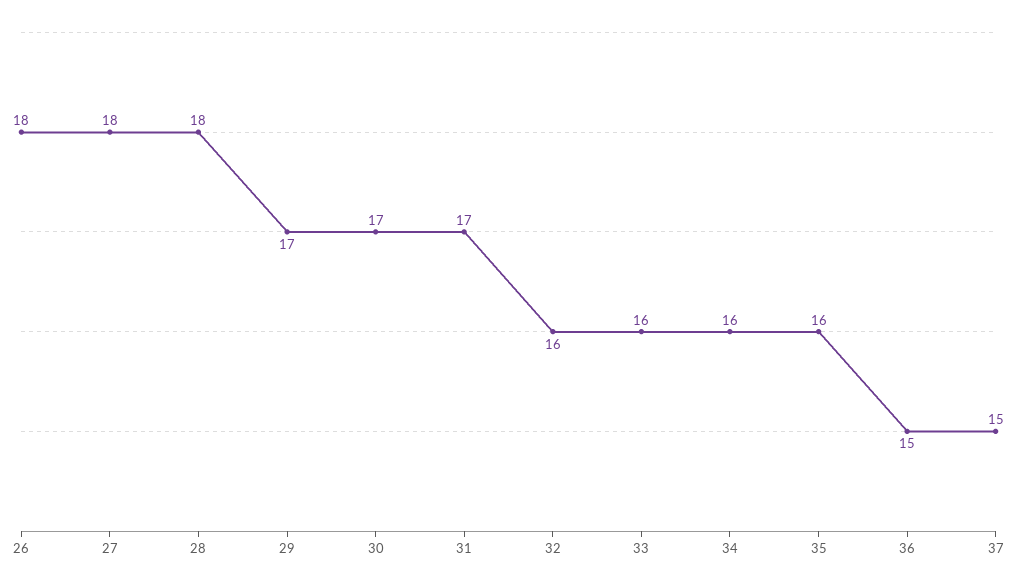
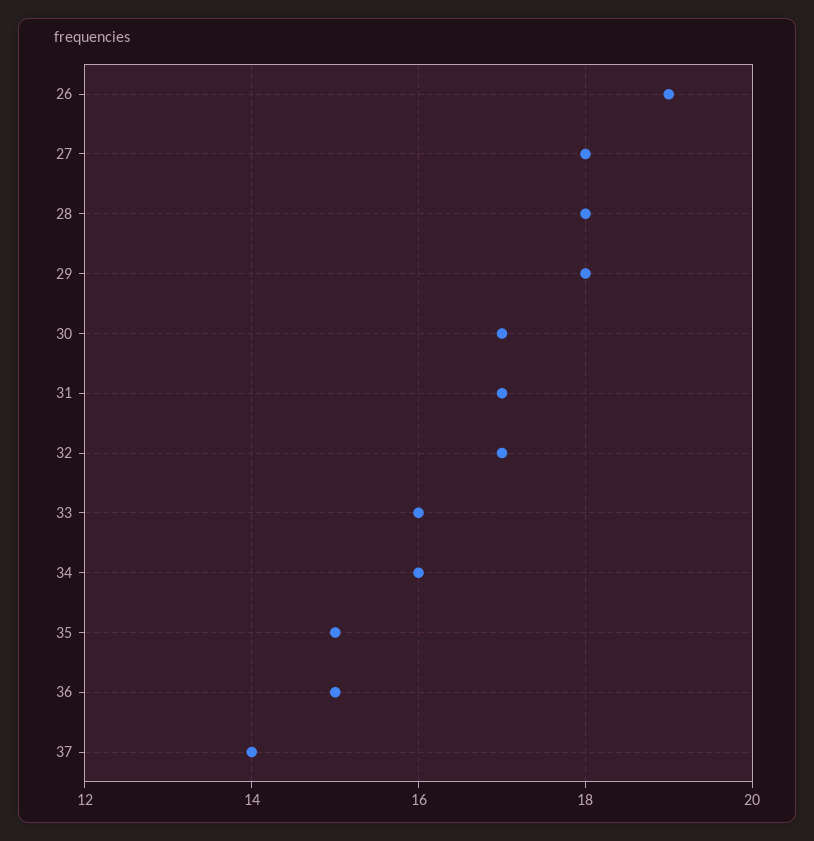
  {
-   "26": 18,
+   "26": 19,
    "27": 18,
    "28": 18,
-   "29": 17,
+   "29": 18,
    "30": 17,
    "31": 17,
-   "32": 16,
+   "32": 17,
    "33": 16,
    "34": 16,
-   "35": 16,
+   "35": 15,
    "36": 15,
-   "37": 15
+   "37": 14
  }

